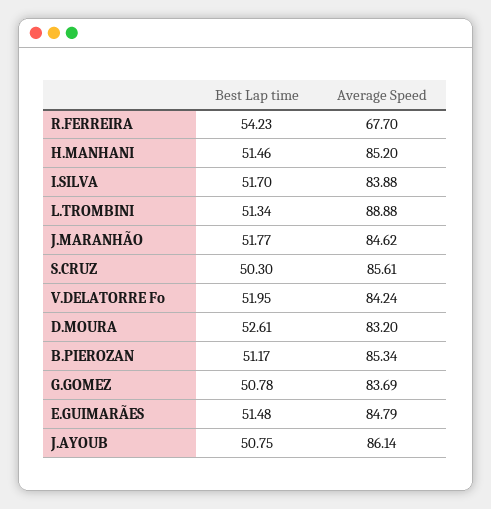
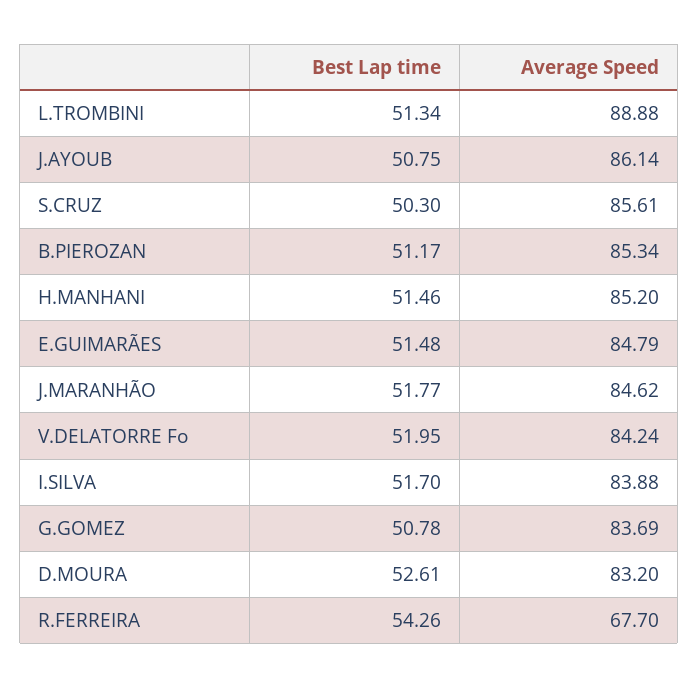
  {
    "Best Lap time": {
-     "R.FERREIRA": 54.23,
+     "R.FERREIRA": 54.26,
      "H.MANHANI": 51.46,
      "I.SILVA": 51.7,
      "L.TROMBINI": 51.34,
      "J.MARANHÃO": 51.77,
      "S.CRUZ": 50.3,
      "V.DELATORRE Fo": 51.95,
      "D.MOURA": 52.61,
      "B.PIEROZAN": 51.17,
      "G.GOMEZ": 50.78,
      "E.GUIMARÃES": 51.48,
      "J.AYOUB": 50.75
    },
    "Average Speed": {
      "R.FERREIRA": 67.7,
      "H.MANHANI": 85.2,
      "I.SILVA": 83.88,
      "L.TROMBINI": 88.88,
      "J.MARANHÃO": 84.62,
      "S.CRUZ": 85.61,
      "V.DELATORRE Fo": 84.24,
      "D.MOURA": 83.2,
      "B.PIEROZAN": 85.34,
      "G.GOMEZ": 83.69,
      "E.GUIMARÃES": 84.79,
      "J.AYOUB": 86.14
    }
  }

